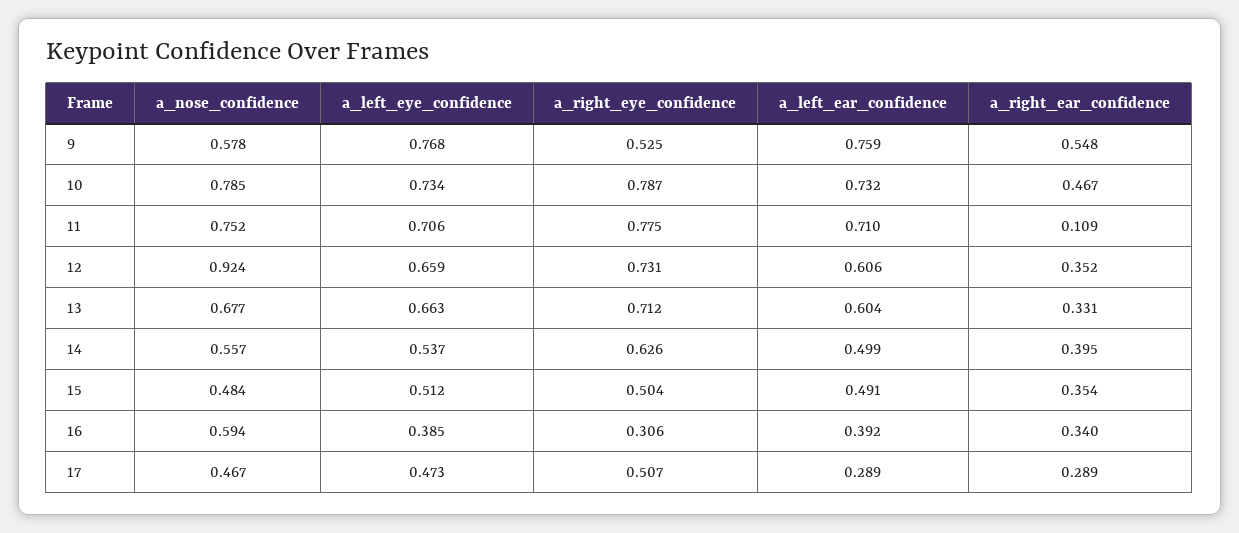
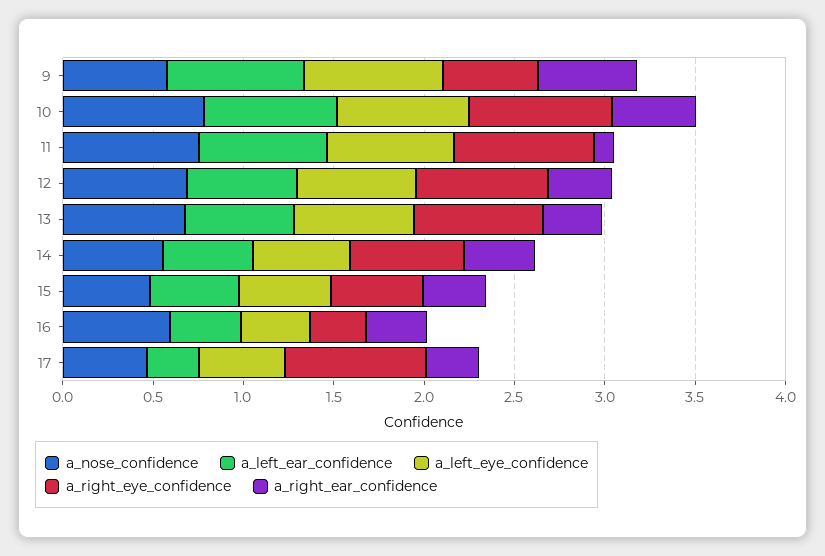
  {
    "a_nose_confidence": {
      "9": 0.578,
      "10": 0.785,
      "11": 0.752,
-     "12": 0.924,
+     "12": 0.7,
      "13": 0.677,
      "14": 0.557,
      "15": 0.484,
      "16": 0.594,
      "17": 0.467
    },
    "a_left_eye_confidence": {
      "9": 0.768,
      "10": 0.734,
      "11": 0.706,
      "12": 0.659,
      "13": 0.663,
      "14": 0.537,
      "15": 0.512,
      "16": 0.385,
      "17": 0.473
    },
    "a_right_eye_confidence": {
      "9": 0.525,
      "10": 0.787,
      "11": 0.775,
      "12": 0.731,
      "13": 0.712,
      "14": 0.626,
      "15": 0.504,
      "16": 0.306,
-     "17": 0.507
+     "17": 0.8
    },
    "a_left_ear_confidence": {
      "9": 0.759,
      "10": 0.732,
      "11": 0.71,
      "12": 0.606,
      "13": 0.604,
      "14": 0.499,
      "15": 0.491,
      "16": 0.392,
      "17": 0.289
    },
    "a_right_ear_confidence": {
      "9": 0.548,
      "10": 0.467,
      "11": 0.109,
      "12": 0.352,
      "13": 0.331,
      "14": 0.395,
      "15": 0.354,
      "16": 0.34,
      "17": 0.289
    }
  }

